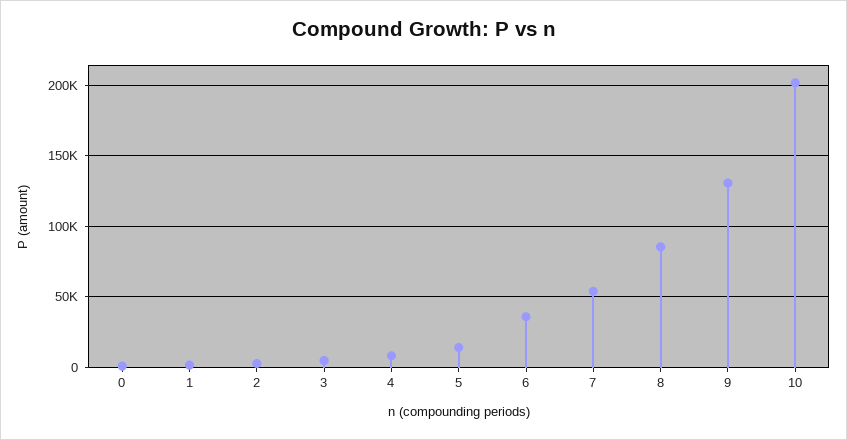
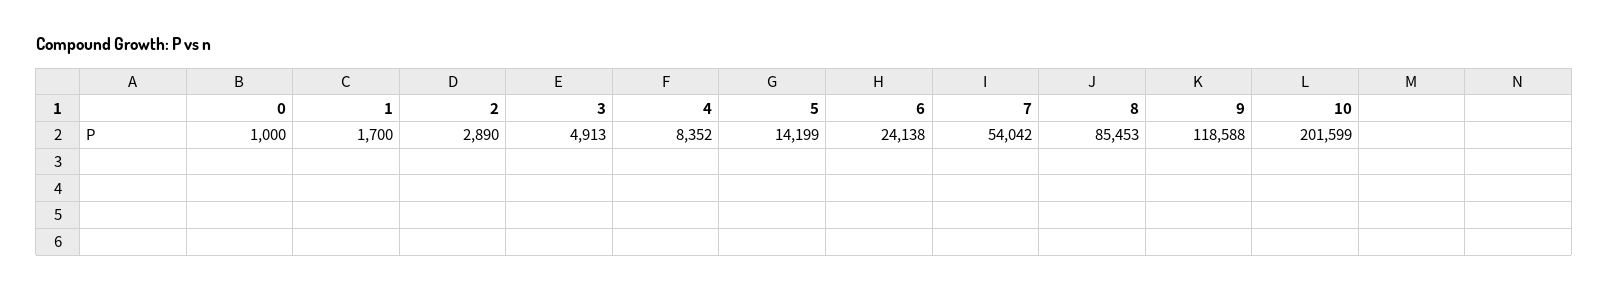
  {
    "0": 1000,
    "1": 1700,
    "2": 2890,
    "3": 4913,
    "4": 8352,
    "5": 14199,
-   "6": 35000,
+   "6": 24138,
    "7": 54042,
    "8": 85453,
-   "9": 130000,
+   "9": 118588,
    "10": 201599
  }

